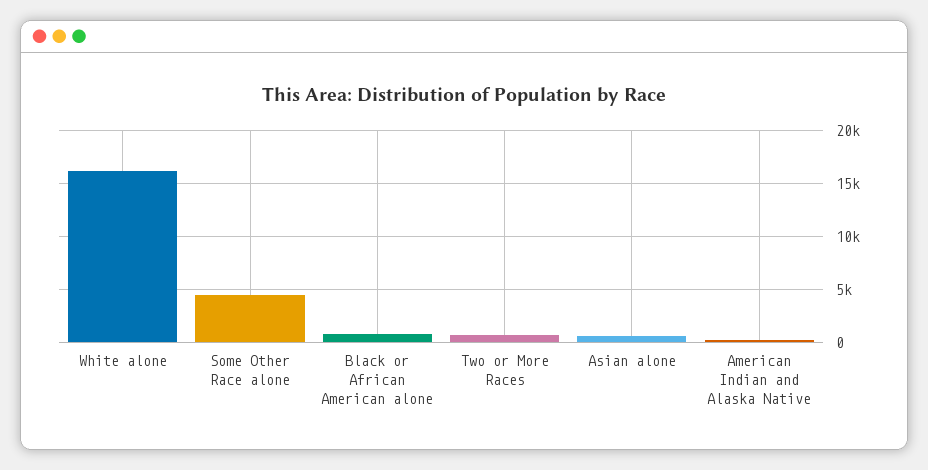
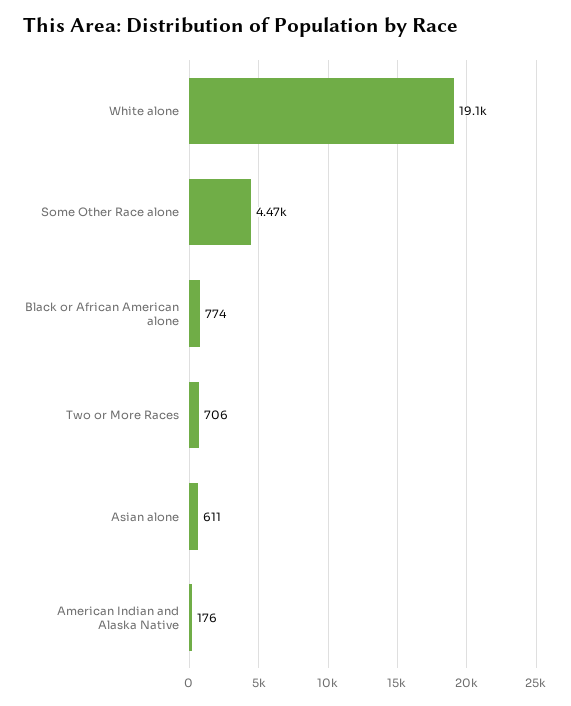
  {
-   "White alone": 16000,
+   "White alone": 19100,
    "Some Other Race alone": 4470,
    "Black or African American alone": 774,
    "Two or More Races": 706,
    "Asian alone": 611,
    "American Indian and Alaska Native": 176
  }

